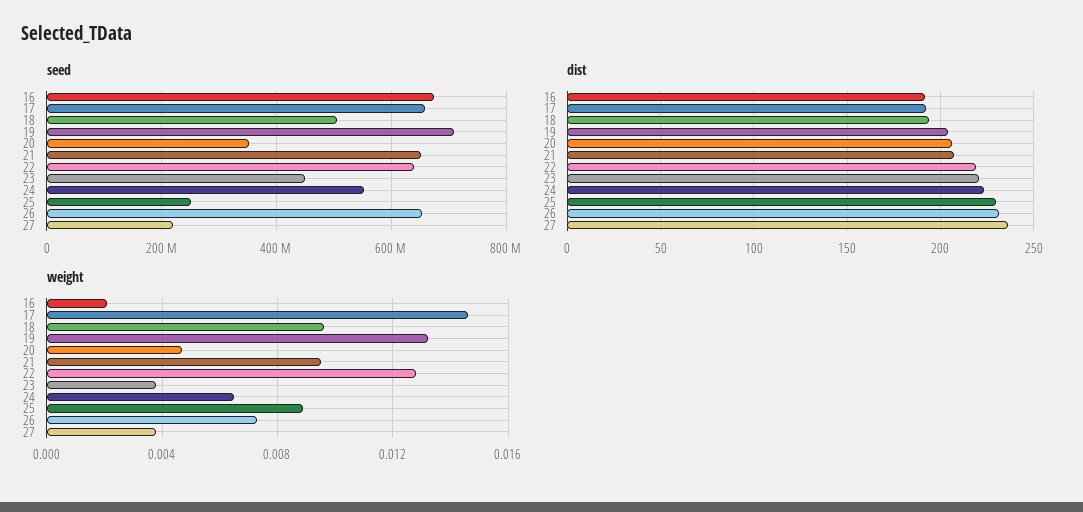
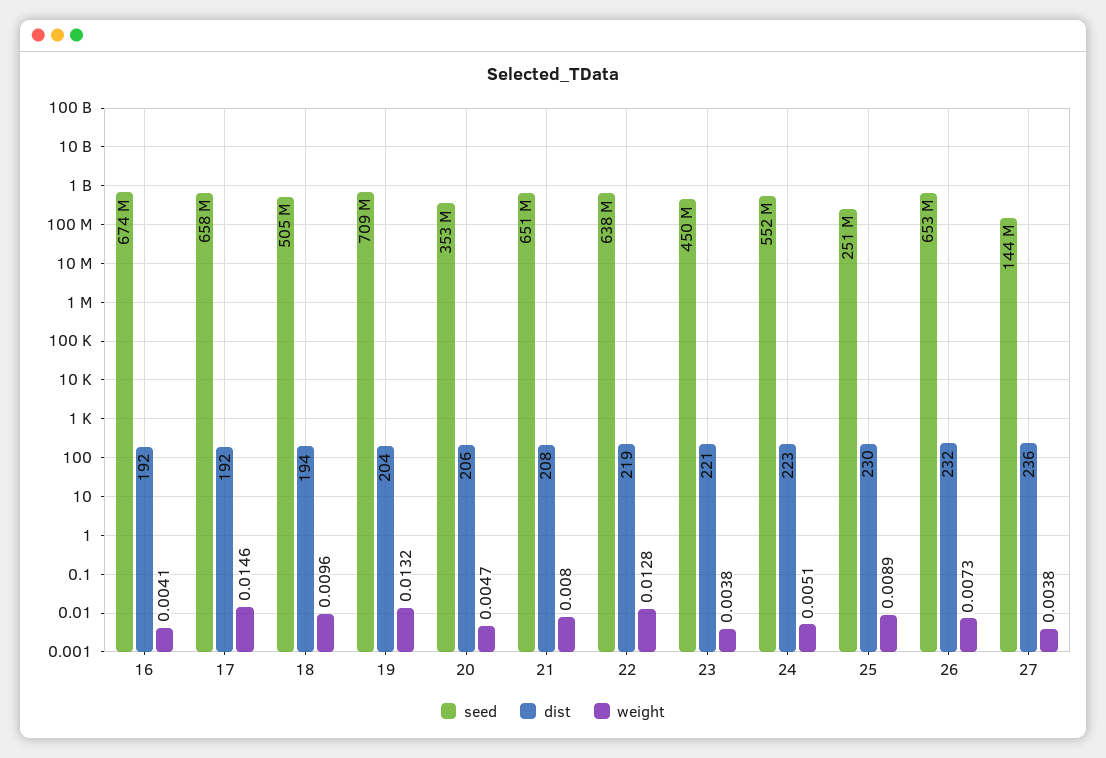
  {
    "seed": {
      "16": 674000000,
      "17": 658000000,
      "18": 505000000,
      "19": 709000000,
      "20": 353000000,
      "21": 651000000,
      "22": 638000000,
      "23": 450000000,
      "24": 552000000,
      "25": 251000000,
      "26": 653000000,
-     "27": 220000000
+     "27": 144000000
    },
    "dist": {
      "16": 192,
      "17": 192,
      "18": 194,
      "19": 204,
      "20": 206,
      "21": 208,
      "22": 219,
      "23": 221,
      "24": 223,
      "25": 230,
      "26": 232,
      "27": 236
    },
    "weight": {
-     "16": 0.002,
+     "16": 0.0041,
      "17": 0.0146,
      "18": 0.0096,
      "19": 0.0132,
      "20": 0.0047,
-     "21": 0.0095,
+     "21": 0.008,
      "22": 0.0128,
      "23": 0.0038,
-     "24": 0.0065,
+     "24": 0.0051,
      "25": 0.0089,
      "26": 0.0073,
      "27": 0.0038
    }
  }

